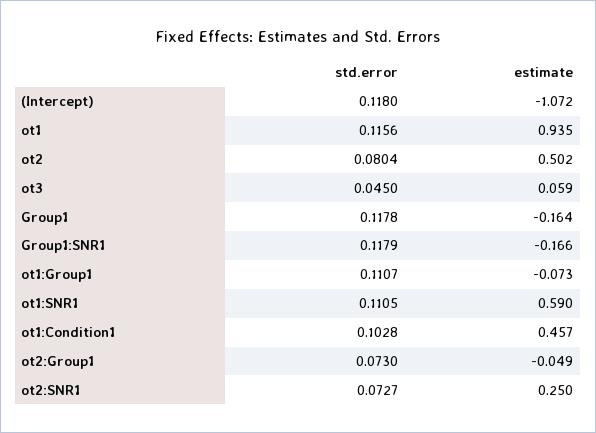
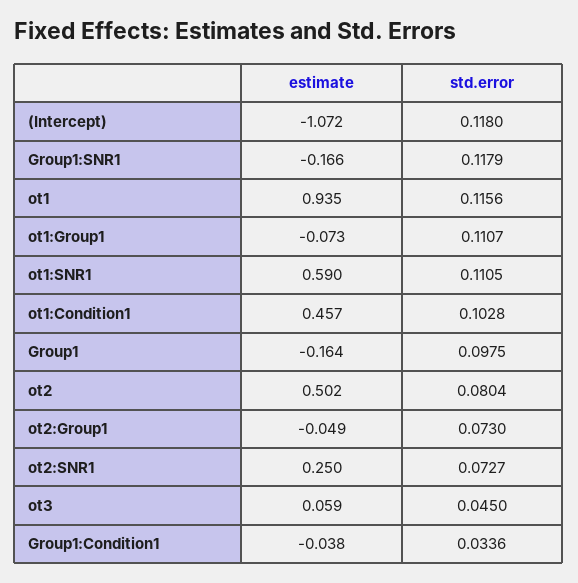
  {
    "std.error": {
      "(Intercept)": 0.118,
      "ot1": 0.1156,
      "ot2": 0.0804,
      "ot3": 0.045,
-     "Group1": 0.1178,
+     "Group1": 0.0975,
      "Group1:SNR1": 0.1179,
      "ot1:Group1": 0.1107,
      "ot1:SNR1": 0.1105,
      "ot1:Condition1": 0.1028,
      "ot2:Group1": 0.073,
-     "ot2:SNR1": 0.0727
+     "ot2:SNR1": 0.0727,
+     "Group1:Condition1": 0.0336
    },
    "estimate": {
      "(Intercept)": -1.072,
      "ot1": 0.935,
      "ot2": 0.502,
      "ot3": 0.059,
      "Group1": -0.164,
      "Group1:SNR1": -0.166,
      "ot1:Group1": -0.073,
      "ot1:SNR1": 0.59,
      "ot1:Condition1": 0.457,
      "ot2:Group1": -0.049,
-     "ot2:SNR1": 0.25
+     "ot2:SNR1": 0.25,
+     "Group1:Condition1": -0.038
    }
  }

